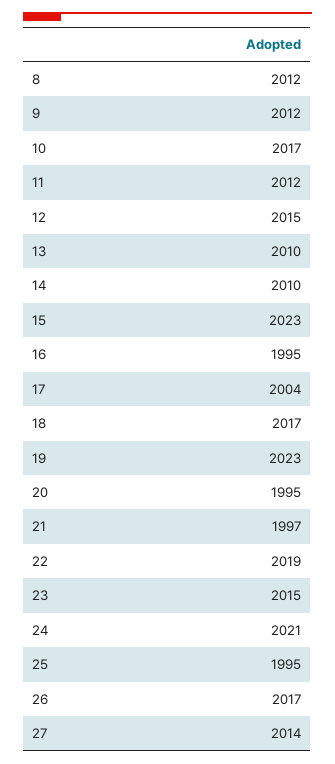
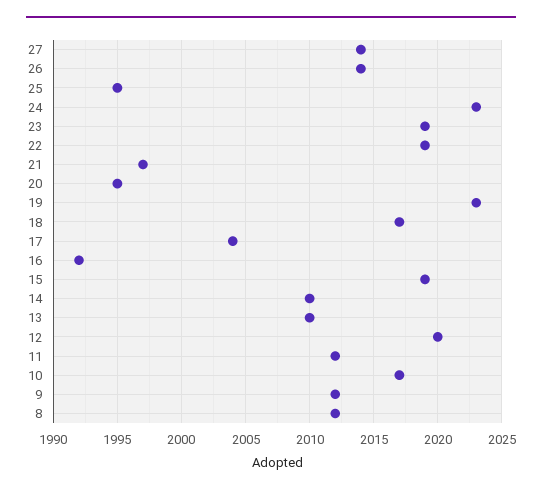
  {
    "8": 2012,
    "9": 2012,
    "10": 2017,
    "11": 2012,
-   "12": 2015,
+   "12": 2020,
    "13": 2010,
    "14": 2010,
-   "15": 2023,
+   "15": 2019,
-   "16": 1995,
+   "16": 1992,
    "17": 2004,
    "18": 2017,
    "19": 2023,
    "20": 1995,
    "21": 1997,
    "22": 2019,
-   "23": 2015,
+   "23": 2019,
-   "24": 2021,
+   "24": 2023,
    "25": 1995,
-   "26": 2017,
+   "26": 2014,
    "27": 2014
  }

